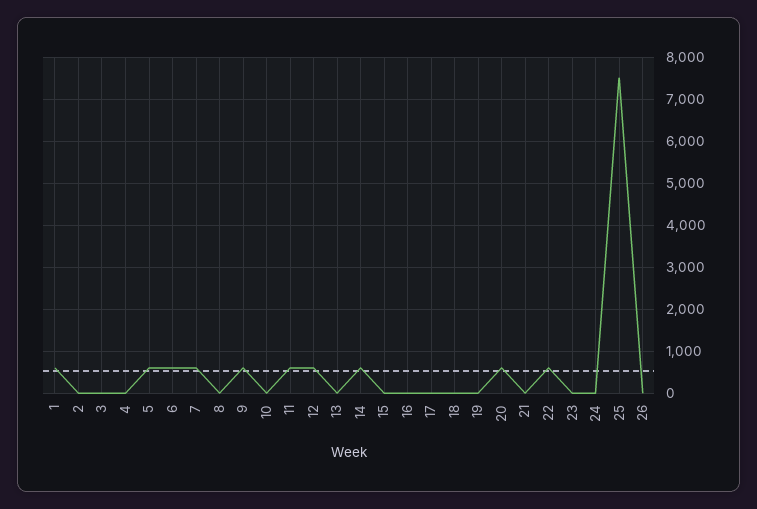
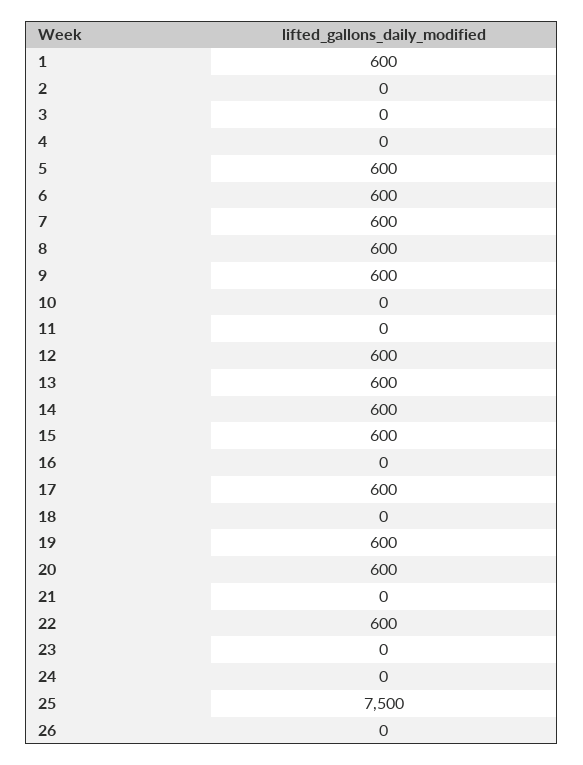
  {
    "1": 600,
    "2": 0,
    "3": 0,
    "4": 0,
    "5": 600,
    "6": 600,
    "7": 600,
-   "8": 0,
+   "8": 600,
    "9": 600,
    "10": 0,
-   "11": 600,
+   "11": 0,
    "12": 600,
-   "13": 0,
+   "13": 600,
    "14": 600,
-   "15": 0,
+   "15": 600,
    "16": 0,
-   "17": 0,
+   "17": 600,
    "18": 0,
-   "19": 0,
+   "19": 600,
    "20": 600,
    "21": 0,
    "22": 600,
    "23": 0,
    "24": 0,
    "25": 7500,
    "26": 0
  }

